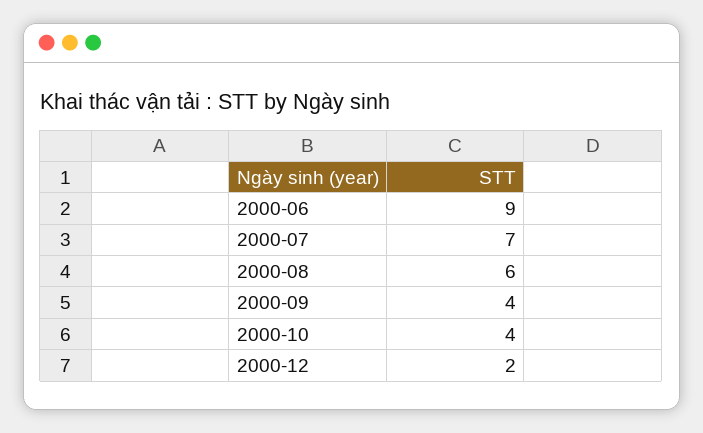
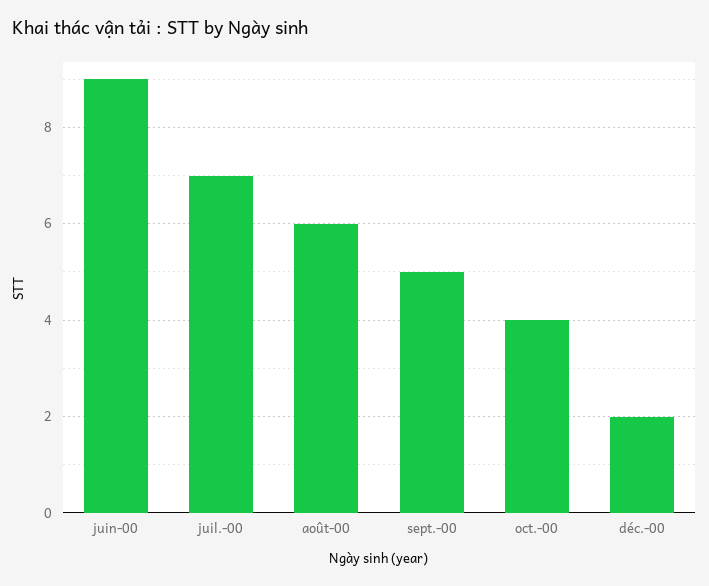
  {
    "2000-06": 9,
    "2000-07": 7,
    "2000-08": 6,
-   "2000-09": 4,
+   "2000-09": 5,
    "2000-10": 4,
    "2000-12": 2
  }

